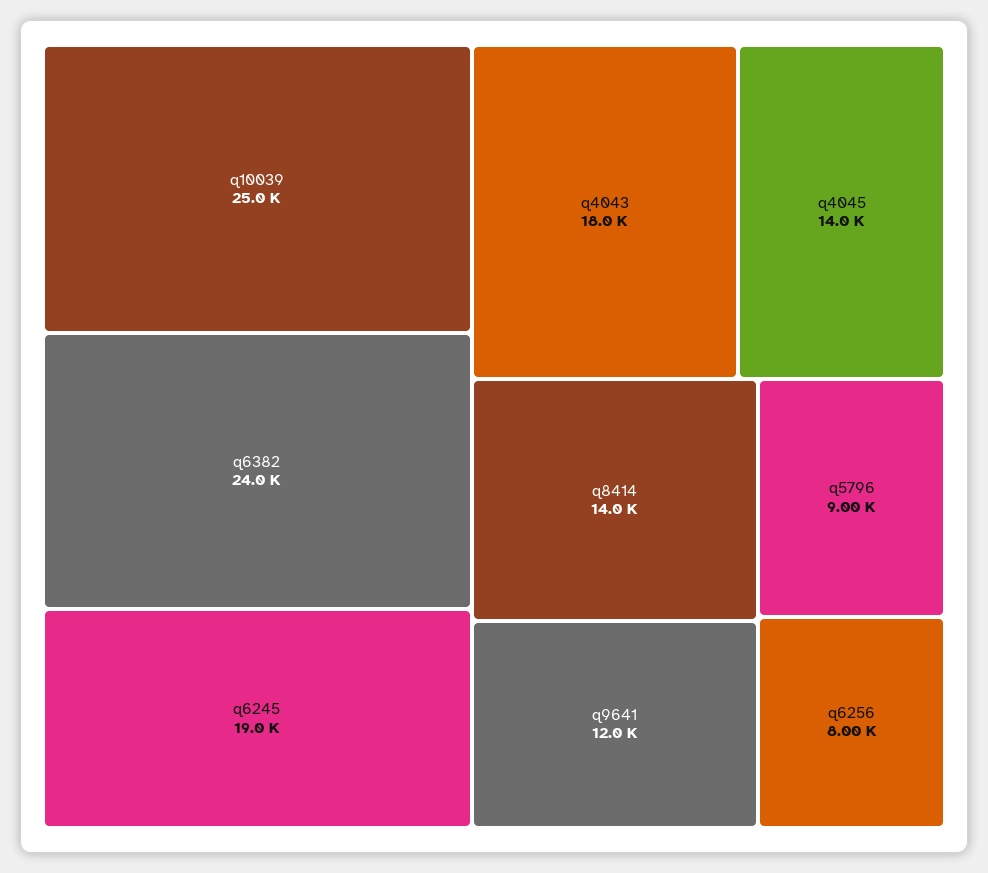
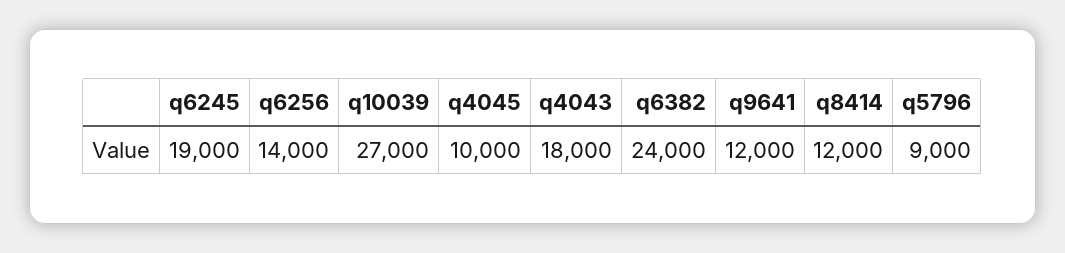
  {
-   "q10039": 25000,
+   "q10039": 27000,
    "q6382": 24000,
    "q6245": 19000,
    "q4043": 18000,
-   "q4045": 14000,
+   "q4045": 10000,
-   "q8414": 14000,
+   "q8414": 12000,
    "q9641": 12000,
    "q5796": 9000,
-   "q6256": 8000
+   "q6256": 14000
  }

